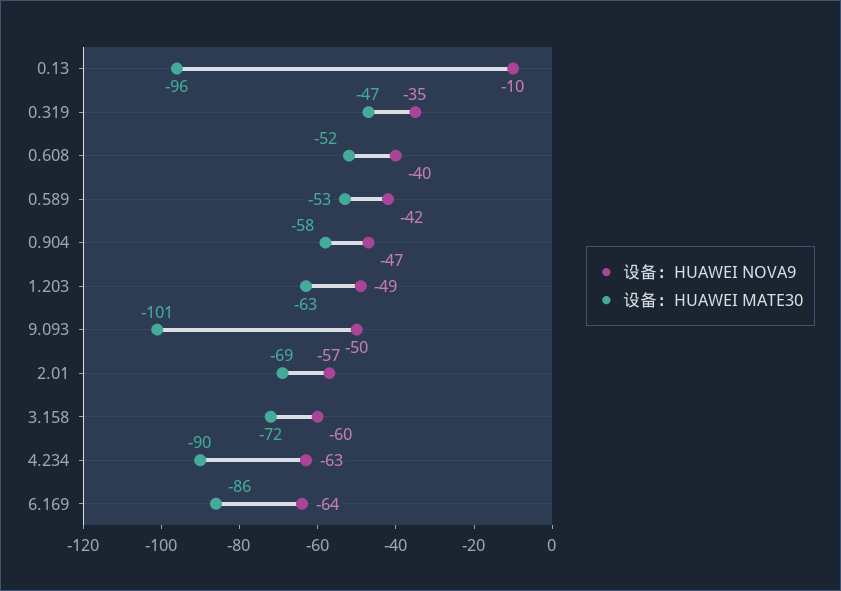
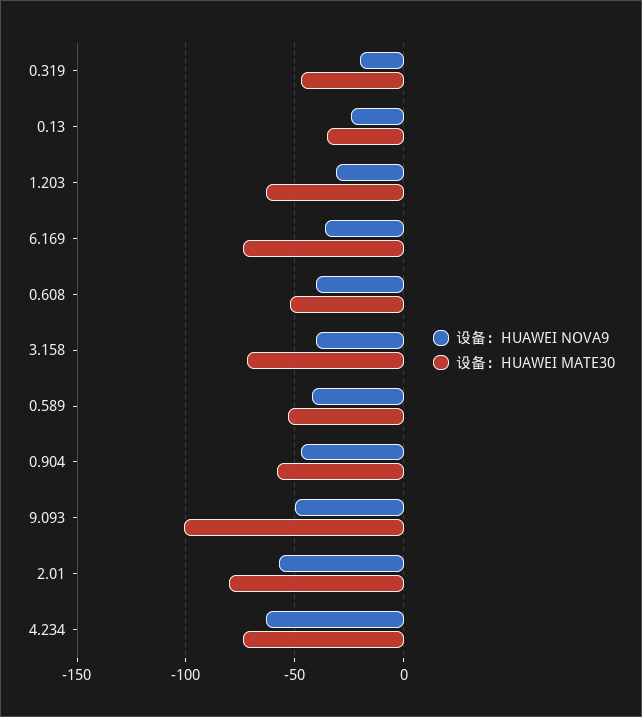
  {
    "设备：HUAWEI NOVA9": {
-     "0.13": -10,
+     "0.13": -25,
-     "0.319": -35,
+     "0.319": -20,
      "0.608": -40,
      "0.589": -42,
      "0.904": -47,
-     "1.203": -49,
+     "1.203": -30,
      "9.093": -50,
      "2.01": -57,
-     "3.158": -60,
+     "3.158": -40,
      "4.234": -63,
-     "6.169": -64
+     "6.169": -35
    },
    "设备：HUAWEI MATE30": {
-     "0.13": -96,
+     "0.13": -35,
      "0.319": -47,
      "0.608": -52,
      "0.589": -53,
      "0.904": -58,
      "1.203": -63,
      "9.093": -101,
-     "2.01": -69,
+     "2.01": -80,
      "3.158": -72,
-     "4.234": -90,
+     "4.234": -75,
-     "6.169": -86
+     "6.169": -75
    }
  }

